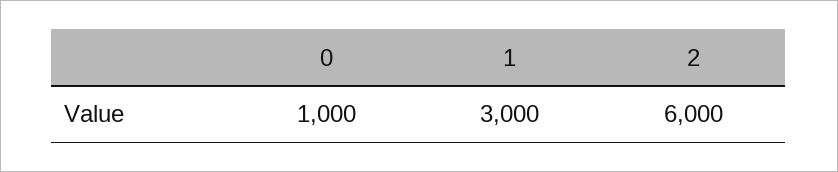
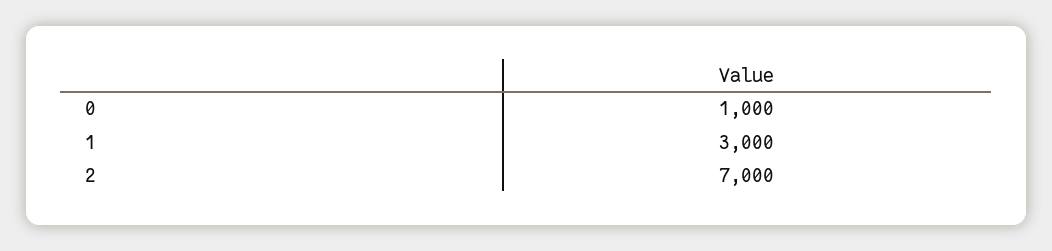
  {
    "0": 1000,
    "1": 3000,
-   "2": 6000
+   "2": 7000
  }

